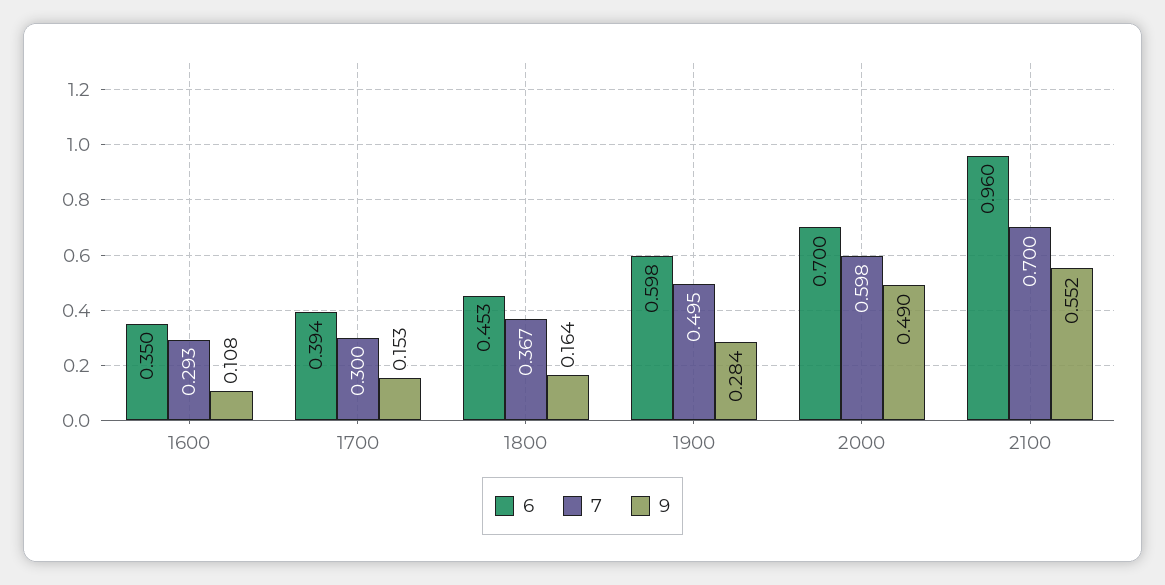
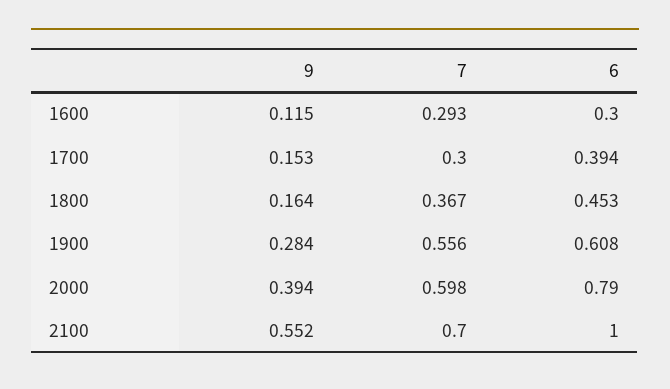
  {
    "6": {
-     "1600": 0.35,
+     "1600": 0.3,
      "1700": 0.394,
      "1800": 0.453,
-     "1900": 0.598,
+     "1900": 0.608,
-     "2000": 0.7,
+     "2000": 0.79,
-     "2100": 0.96
+     "2100": 1
    },
    "7": {
      "1600": 0.293,
      "1700": 0.3,
      "1800": 0.367,
-     "1900": 0.495,
+     "1900": 0.556,
      "2000": 0.598,
      "2100": 0.7
    },
    "9": {
-     "1600": 0.108,
+     "1600": 0.115,
      "1700": 0.153,
      "1800": 0.164,
      "1900": 0.284,
-     "2000": 0.49,
+     "2000": 0.394,
      "2100": 0.552
    }
  }

